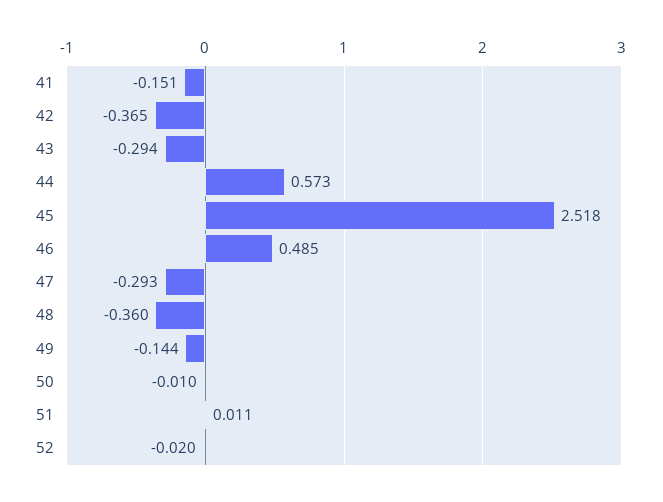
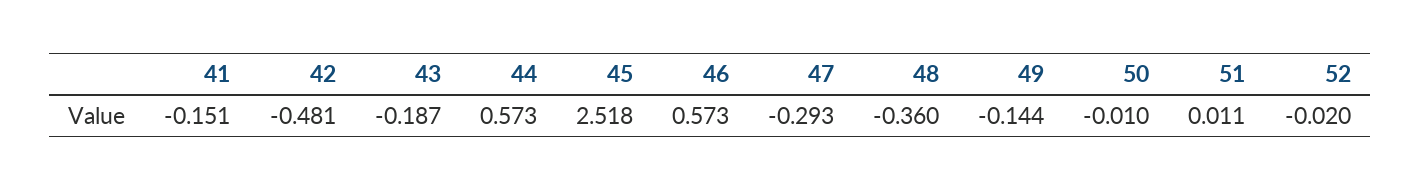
  {
    "41": -0.151,
-   "42": -0.365,
+   "42": -0.481,
-   "43": -0.294,
+   "43": -0.187,
    "44": 0.573,
    "45": 2.518,
-   "46": 0.485,
+   "46": 0.573,
    "47": -0.293,
    "48": -0.36,
    "49": -0.144,
    "50": -0.01,
    "51": 0.011,
    "52": -0.02
  }

